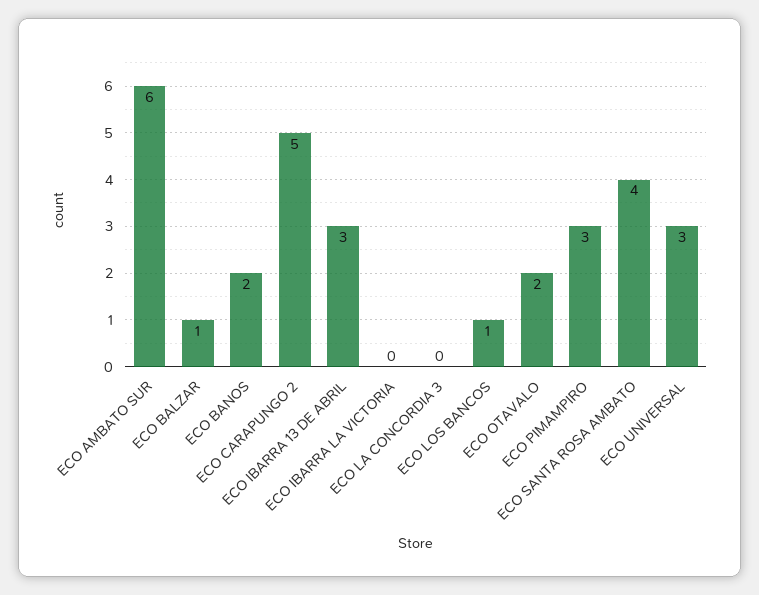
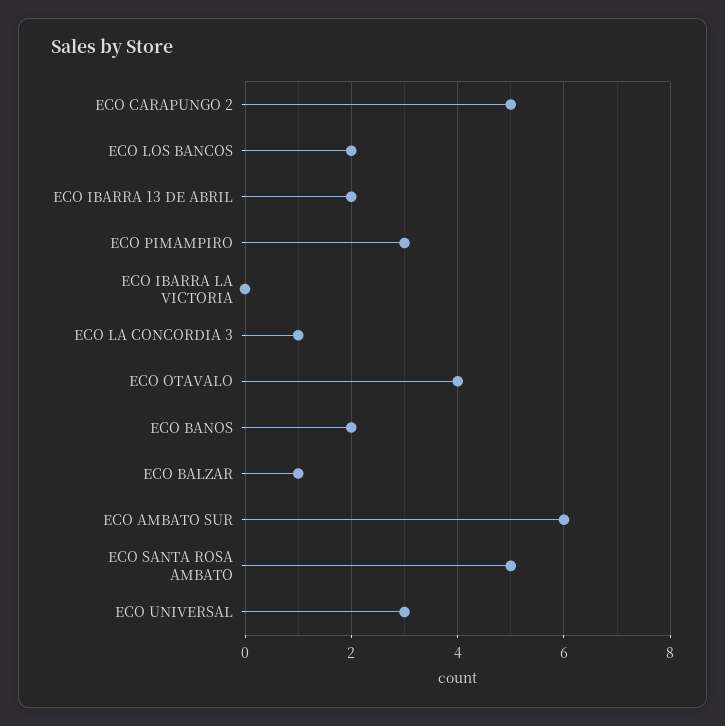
  {
    "ECO AMBATO SUR": 6,
    "ECO BALZAR": 1,
    "ECO BANOS": 2,
    "ECO CARAPUNGO 2": 5,
-   "ECO IBARRA 13 DE ABRIL": 3,
+   "ECO IBARRA 13 DE ABRIL": 2,
    "ECO IBARRA LA VICTORIA": 0,
-   "ECO LA CONCORDIA 3": 0,
+   "ECO LA CONCORDIA 3": 1,
-   "ECO LOS BANCOS": 1,
+   "ECO LOS BANCOS": 2,
-   "ECO OTAVALO": 2,
+   "ECO OTAVALO": 4,
    "ECO PIMAMPIRO": 3,
-   "ECO SANTA ROSA AMBATO": 4,
+   "ECO SANTA ROSA AMBATO": 5,
    "ECO UNIVERSAL": 3
  }

